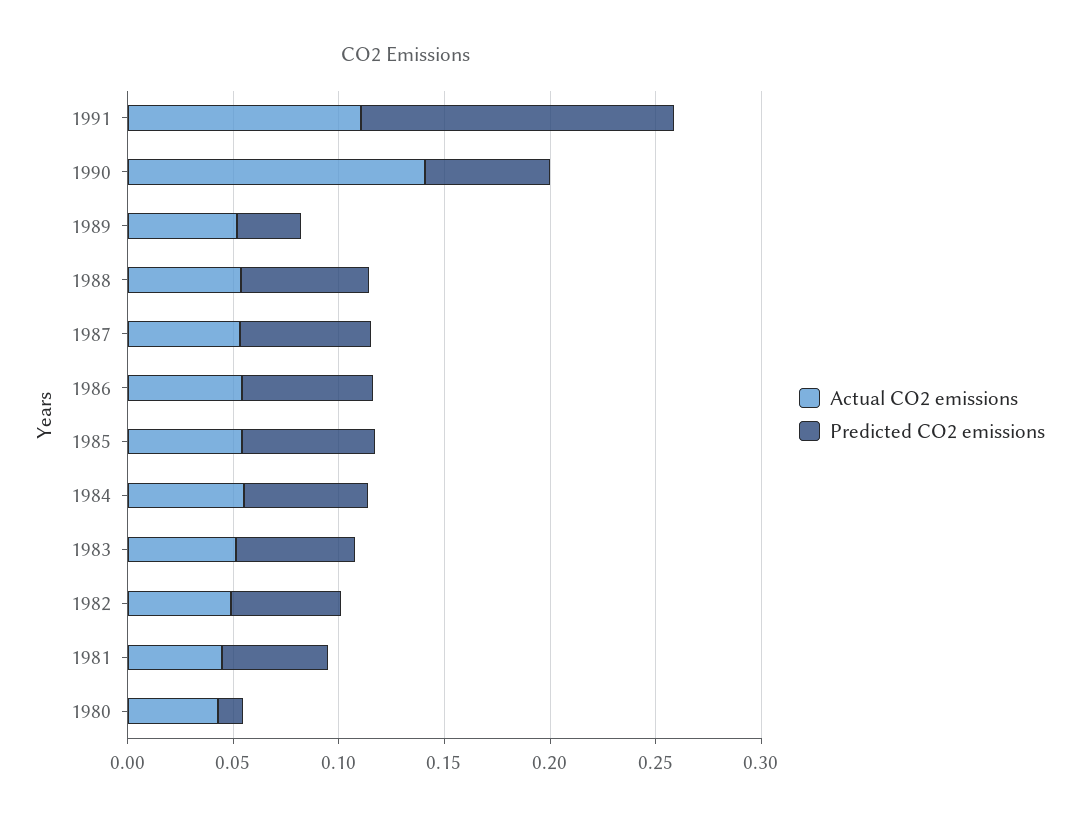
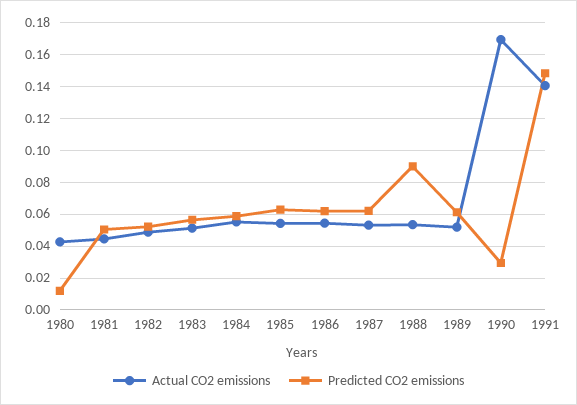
  {
    "Actual CO2 emissions": {
-     "1991": 0.11,
+     "1991": 0.14,
-     "1990": 0.14,
+     "1990": 0.17,
      "1989": 0.05,
      "1988": 0.055,
      "1987": 0.055,
      "1986": 0.055,
      "1985": 0.055,
      "1984": 0.055,
      "1983": 0.05,
      "1982": 0.05,
      "1981": 0.045,
      "1980": 0.045
    },
    "Predicted CO2 emissions": {
      "1991": 0.15,
-     "1990": 0.06,
+     "1990": 0.03,
-     "1989": 0.03,
+     "1989": 0.06,
-     "1988": 0.06,
+     "1988": 0.09,
      "1987": 0.06,
      "1986": 0.06,
      "1985": 0.065,
      "1984": 0.06,
      "1983": 0.055,
      "1982": 0.05,
      "1981": 0.05,
      "1980": 0.01
    }
  }

